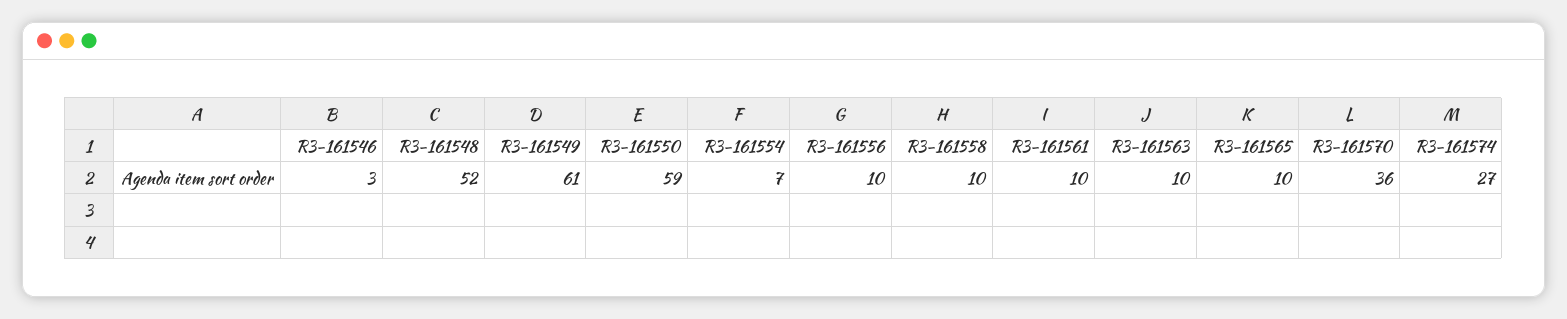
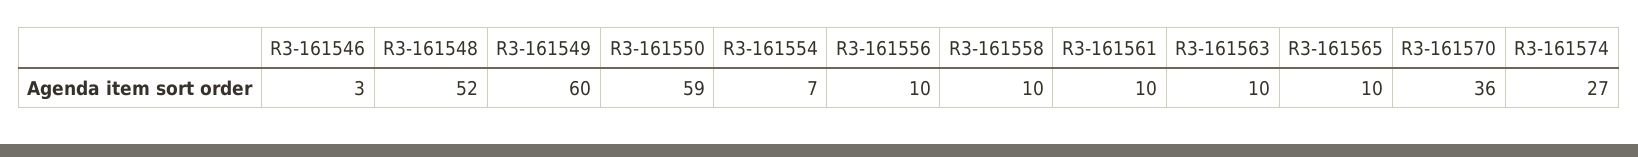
  {
    "R3-161546": 3,
    "R3-161548": 52,
-   "R3-161549": 61,
+   "R3-161549": 60,
    "R3-161550": 59,
    "R3-161554": 7,
    "R3-161556": 10,
    "R3-161558": 10,
    "R3-161561": 10,
    "R3-161563": 10,
    "R3-161565": 10,
    "R3-161570": 36,
    "R3-161574": 27
  }

